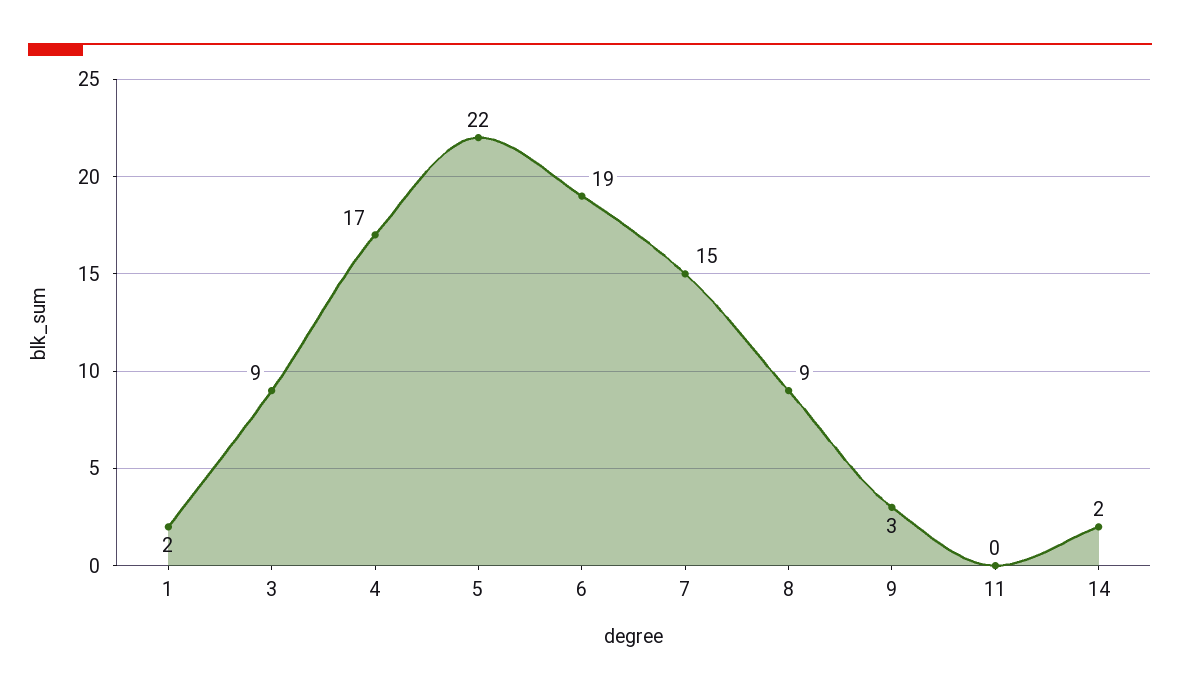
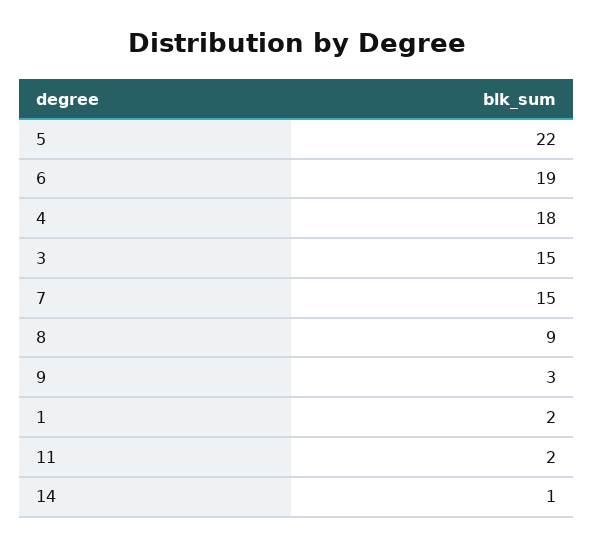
  {
    "1": 2,
-   "3": 9,
+   "3": 15,
-   "4": 17,
+   "4": 18,
    "5": 22,
    "6": 19,
    "7": 15,
    "8": 9,
    "9": 3,
-   "11": 0,
+   "11": 2,
-   "14": 2
+   "14": 1
  }

